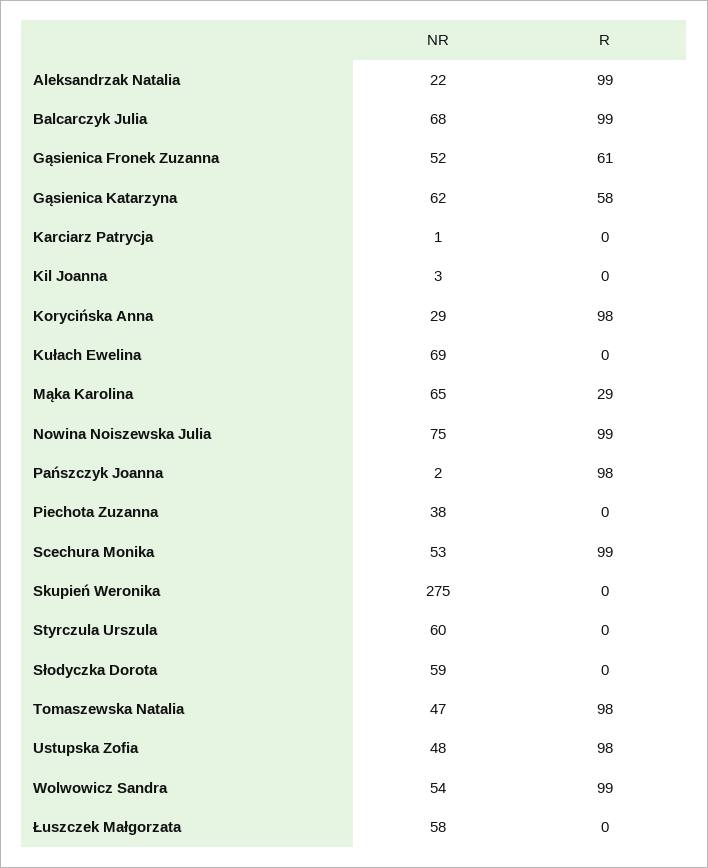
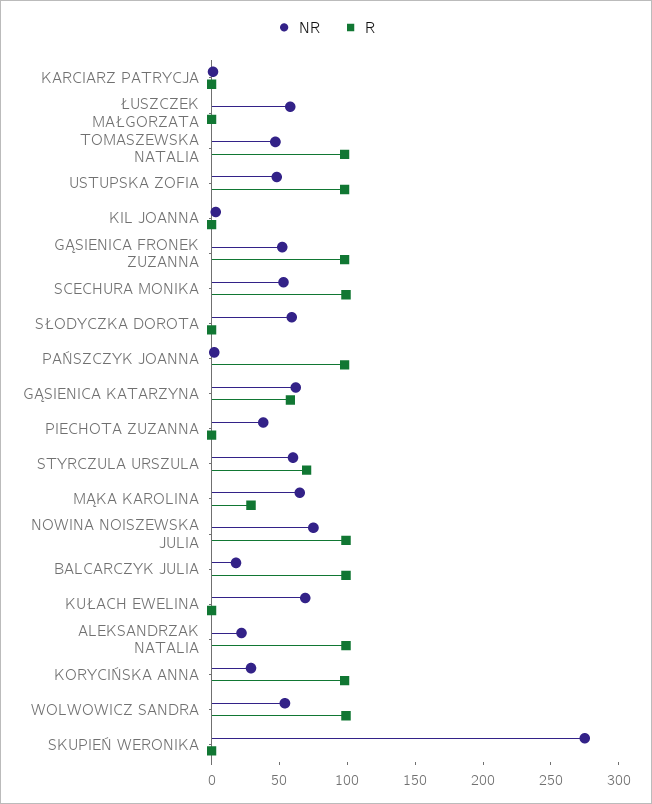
  {
    "NR": {
      "Aleksandrzak Natalia": 22,
-     "Balcarczyk Julia": 68,
+     "Balcarczyk Julia": 20,
      "Gąsienica Fronek Zuzanna": 52,
      "Gąsienica Katarzyna": 62,
      "Karciarz Patrycja": 1,
      "Kil Joanna": 3,
      "Korycińska Anna": 29,
      "Kułach Ewelina": 69,
      "Mąka Karolina": 65,
      "Nowina Noiszewska Julia": 75,
      "Pańszczyk Joanna": 2,
      "Piechota Zuzanna": 38,
      "Scechura Monika": 53,
      "Skupień Weronika": 275,
      "Styrczula Urszula": 60,
      "Słodyczka Dorota": 59,
      "Tomaszewska Natalia": 47,
      "Ustupska Zofia": 48,
      "Wolwowicz Sandra": 54,
      "Łuszczek Małgorzata": 58
    },
    "R": {
      "Aleksandrzak Natalia": 99,
      "Balcarczyk Julia": 99,
-     "Gąsienica Fronek Zuzanna": 61,
+     "Gąsienica Fronek Zuzanna": 100,
      "Gąsienica Katarzyna": 58,
      "Karciarz Patrycja": 0,
      "Kil Joanna": 0,
      "Korycińska Anna": 98,
      "Kułach Ewelina": 0,
      "Mąka Karolina": 29,
      "Nowina Noiszewska Julia": 99,
      "Pańszczyk Joanna": 98,
      "Piechota Zuzanna": 0,
      "Scechura Monika": 99,
      "Skupień Weronika": 0,
-     "Styrczula Urszula": 0,
+     "Styrczula Urszula": 70,
      "Słodyczka Dorota": 0,
      "Tomaszewska Natalia": 98,
      "Ustupska Zofia": 98,
      "Wolwowicz Sandra": 99,
      "Łuszczek Małgorzata": 0
    }
  }

